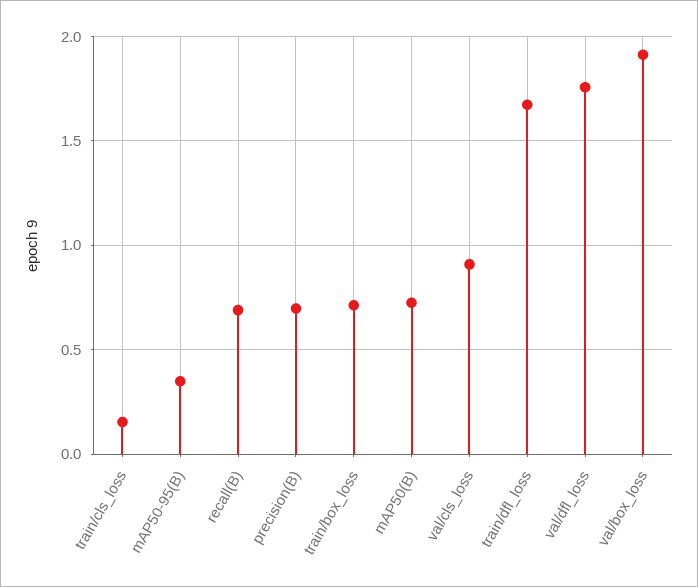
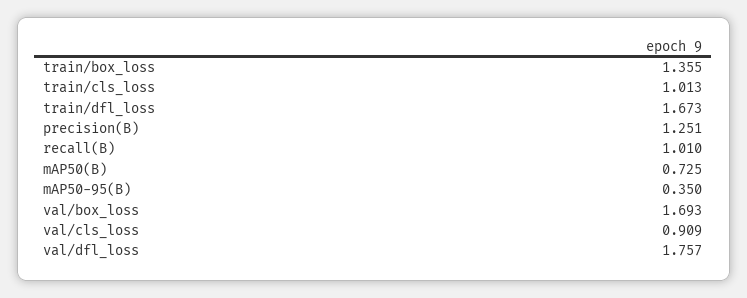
  {
-   "train/cls_loss": 0.15,
+   "train/cls_loss": 1.013,
    "mAP50-95(B)": 0.35,
-   "recall(B)": 0.7,
+   "recall(B)": 1.01,
-   "precision(B)": 0.7,
+   "precision(B)": 1.251,
-   "train/box_loss": 0.7,
+   "train/box_loss": 1.355,
    "mAP50(B)": 0.725,
    "val/cls_loss": 0.909,
    "train/dfl_loss": 1.673,
    "val/dfl_loss": 1.757,
-   "val/box_loss": 1.9
+   "val/box_loss": 1.693
  }

